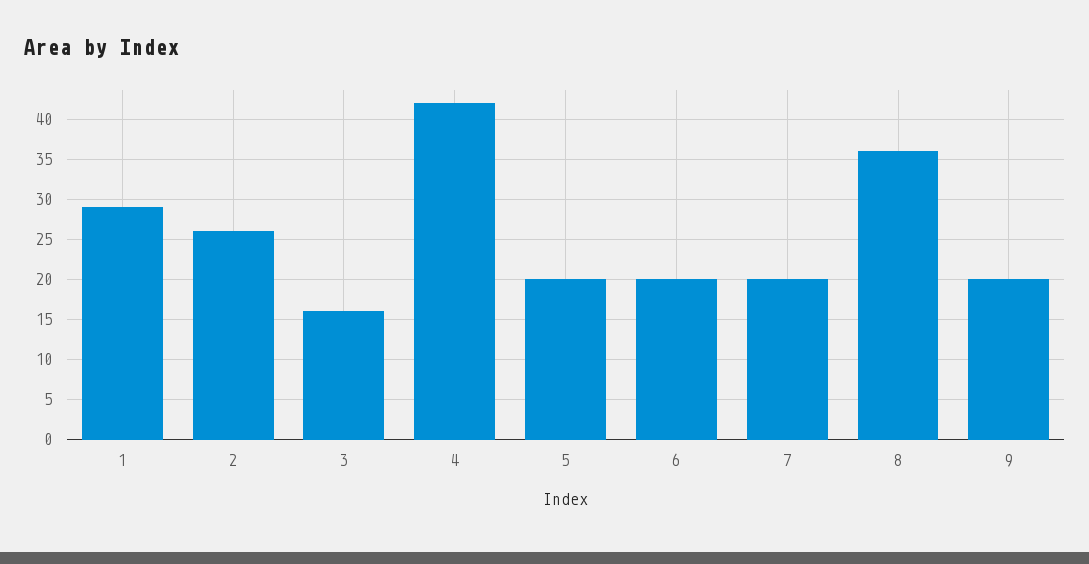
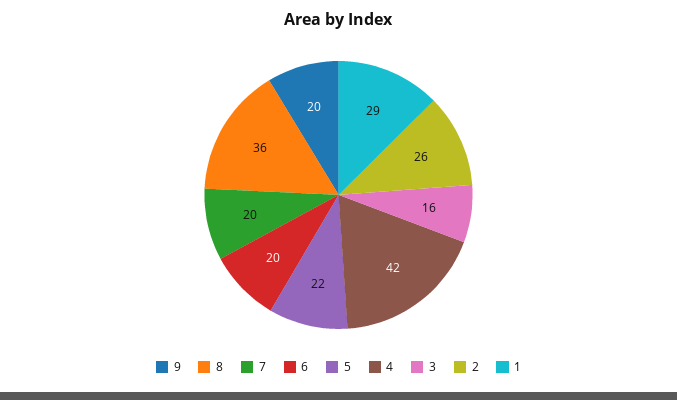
  {
    "1": 29,
    "2": 26,
    "3": 16,
    "4": 42,
-   "5": 20,
+   "5": 22,
    "6": 20,
    "7": 20,
    "8": 36,
    "9": 20
  }

